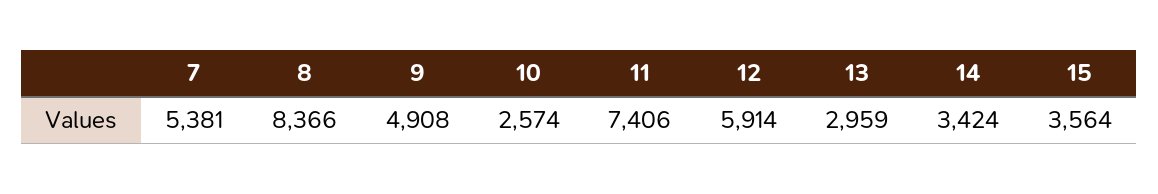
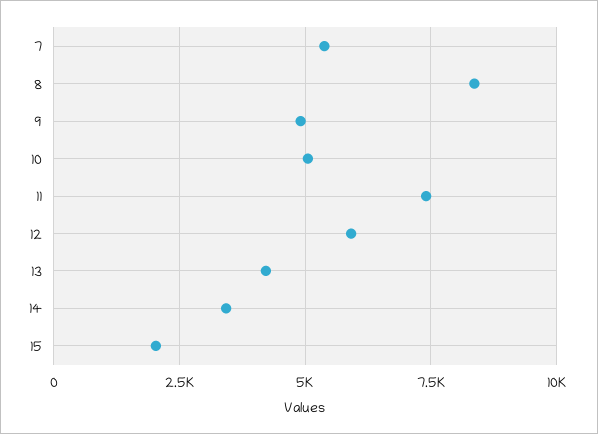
  {
    "7": 5381,
    "8": 8366,
    "9": 4908,
-   "10": 2574,
+   "10": 5000,
    "11": 7406,
    "12": 5914,
-   "13": 2959,
+   "13": 4250,
    "14": 3424,
-   "15": 3564
+   "15": 2000
  }

